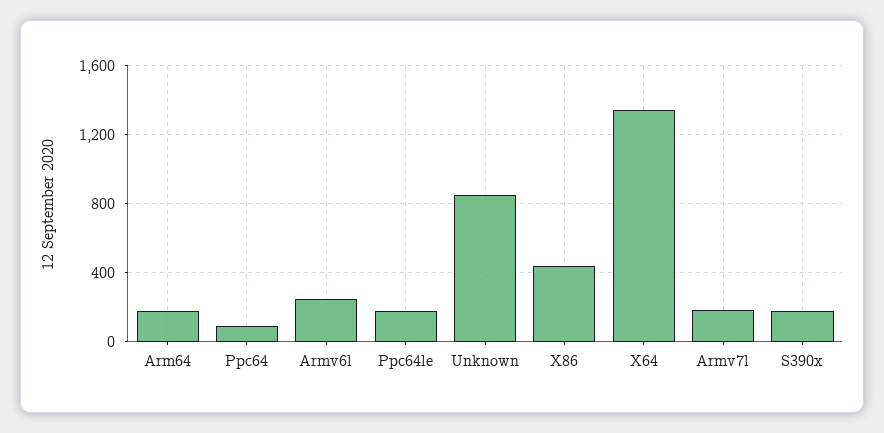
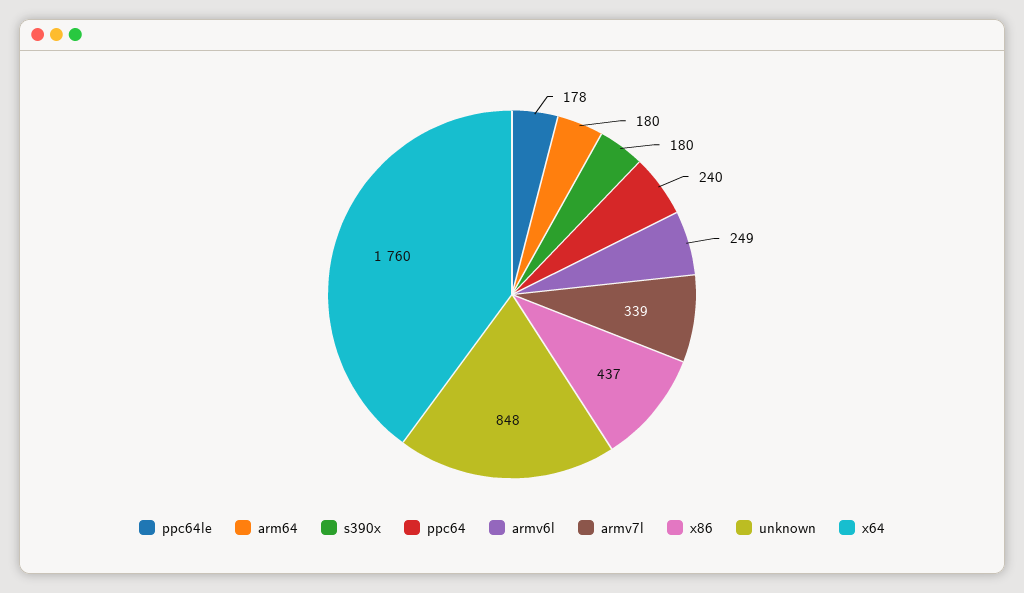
  {
    "Arm64": 180,
-   "Ppc64": 100,
+   "Ppc64": 240,
    "Armv6l": 249,
    "Ppc64le": 178,
    "Unknown": 848,
    "X86": 437,
-   "X64": 1350,
+   "X64": 1760,
-   "Armv7l": 200,
+   "Armv7l": 339,
    "S390x": 180
  }

